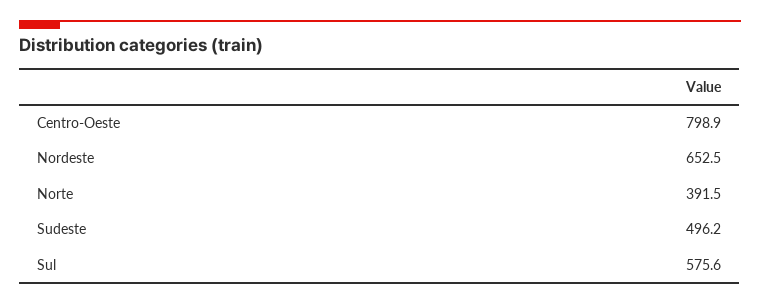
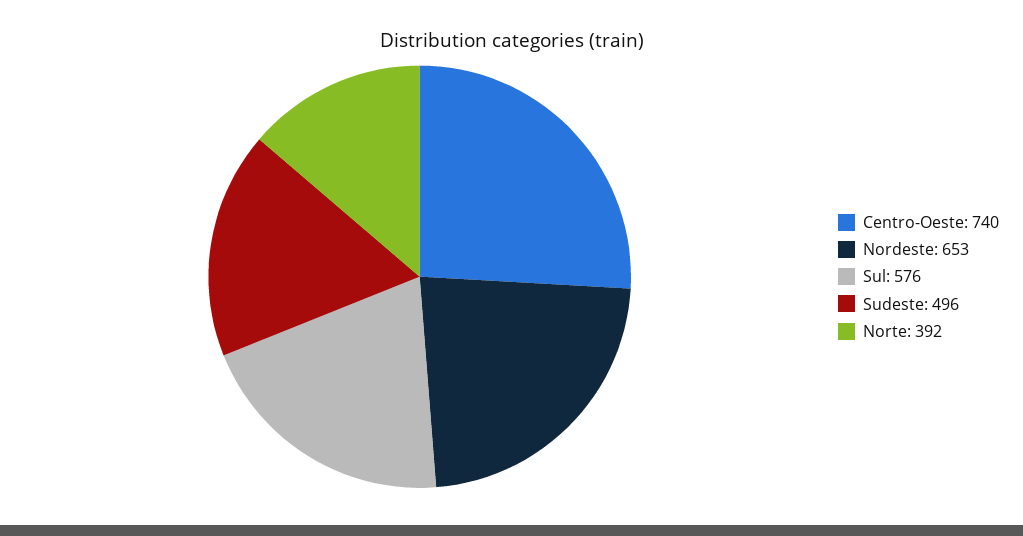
  {
-   "Centro-Oeste": 798.9,
+   "Centro-Oeste": 740,
    "Nordeste": 652.5,
    "Norte": 391.5,
    "Sudeste": 496.2,
    "Sul": 575.6
  }

